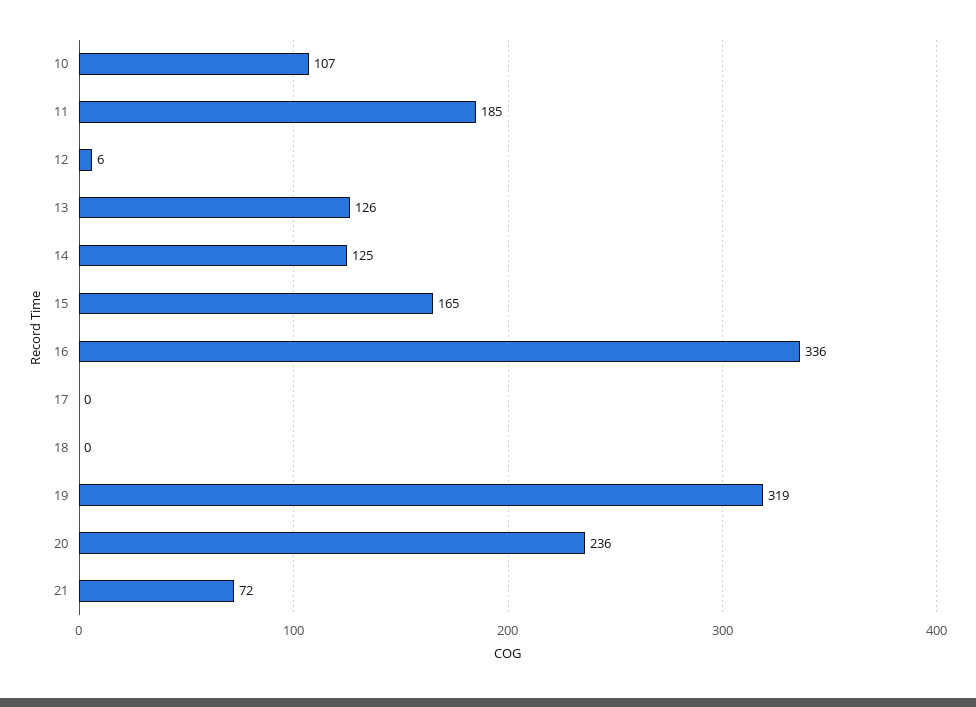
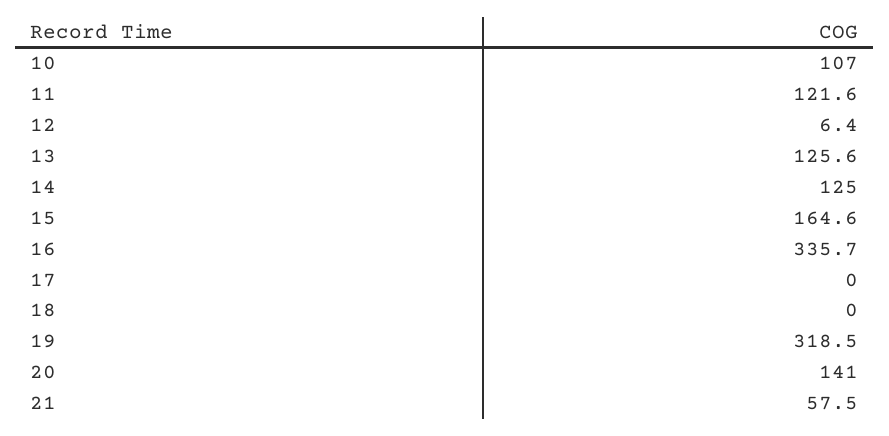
  {
    "10": 107,
-   "11": 185,
+   "11": 121.6,
    "12": 6.4,
    "13": 125.6,
    "14": 125,
    "15": 164.6,
    "16": 335.7,
    "17": 0,
    "18": 0,
    "19": 318.5,
-   "20": 236,
+   "20": 141,
-   "21": 72
+   "21": 57.5
  }

